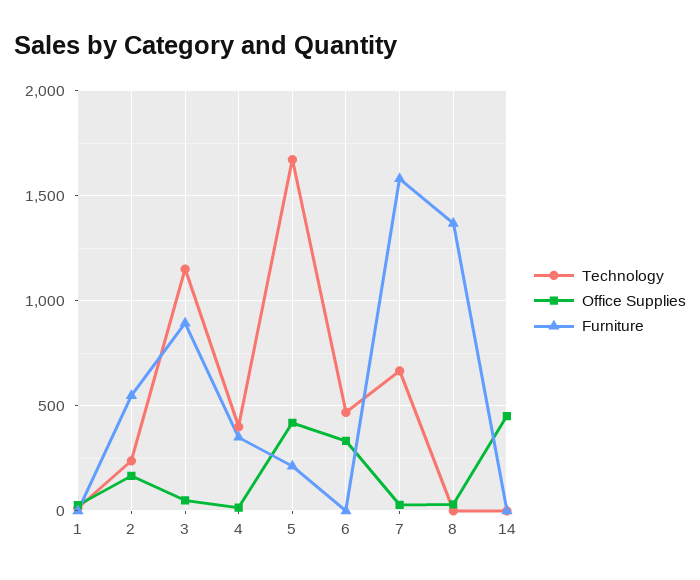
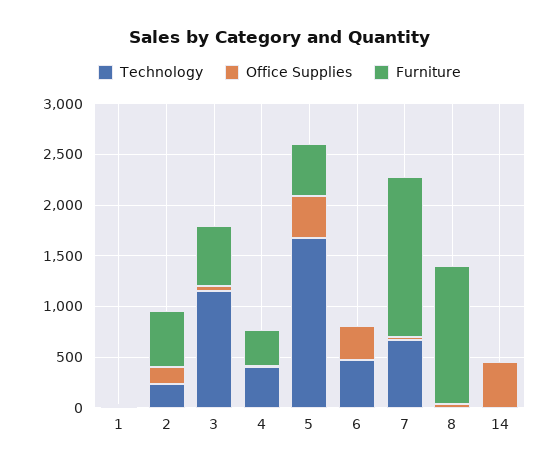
  {
    "Technology": {
      "1": 0,
      "2": 250,
      "3": 1150,
      "4": 400,
      "5": 1650,
      "6": 450,
      "7": 650,
      "8": 0,
      "14": 0
    },
    "Office Supplies": {
      "1": 50,
      "2": 150,
      "3": 50,
      "4": 0,
      "5": 400,
      "6": 350,
      "7": 50,
      "8": 50,
      "14": 450
    },
    "Furniture": {
      "1": 0,
      "2": 550,
-     "3": 900,
+     "3": 600,
      "4": 350,
-     "5": 200,
+     "5": 500,
      "6": 0,
      "7": 1600,
      "8": 1350,
      "14": 0
    }
  }

